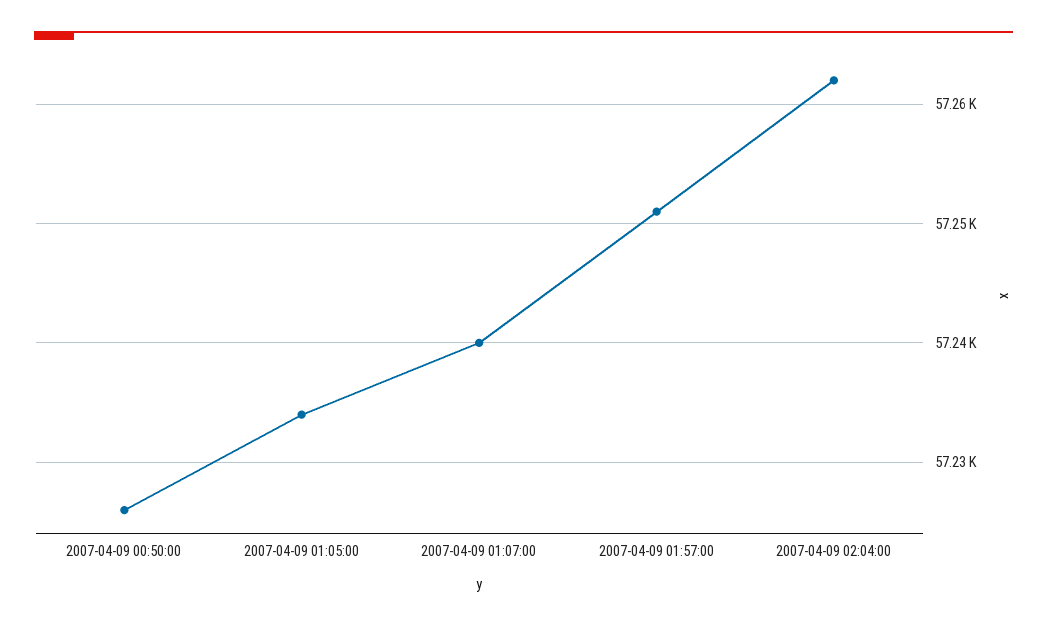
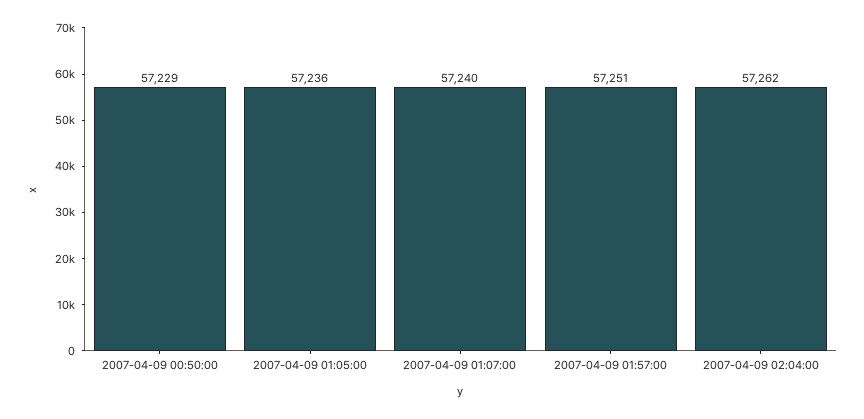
  {
-   "2007-04-09 00:50:00": 57226,
+   "2007-04-09 00:50:00": 57229,
-   "2007-04-09 01:05:00": 57234,
+   "2007-04-09 01:05:00": 57236,
    "2007-04-09 01:07:00": 57240,
    "2007-04-09 01:57:00": 57251,
    "2007-04-09 02:04:00": 57262
  }

